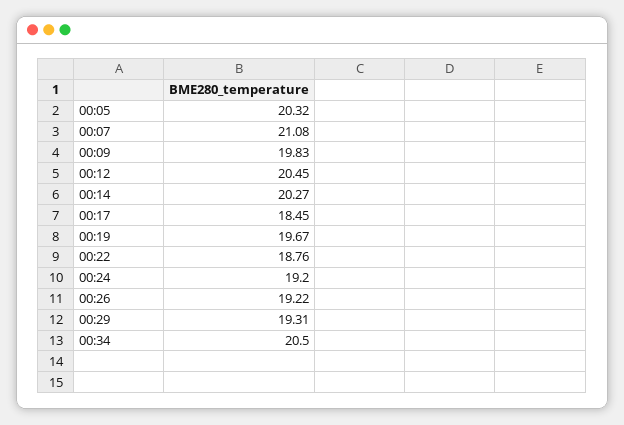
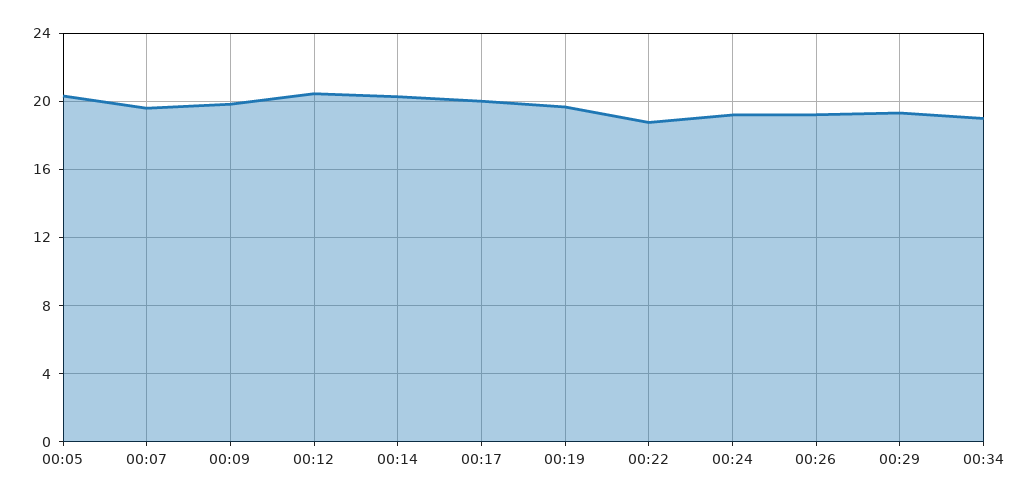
  {
    "00:05": 20.32,
-   "00:07": 21.08,
+   "00:07": 19.5,
    "00:09": 19.83,
    "00:12": 20.45,
    "00:14": 20.27,
-   "00:17": 18.45,
+   "00:17": 20,
    "00:19": 19.67,
    "00:22": 18.76,
    "00:24": 19.2,
    "00:26": 19.22,
    "00:29": 19.31,
-   "00:34": 20.5
+   "00:34": 19
  }

